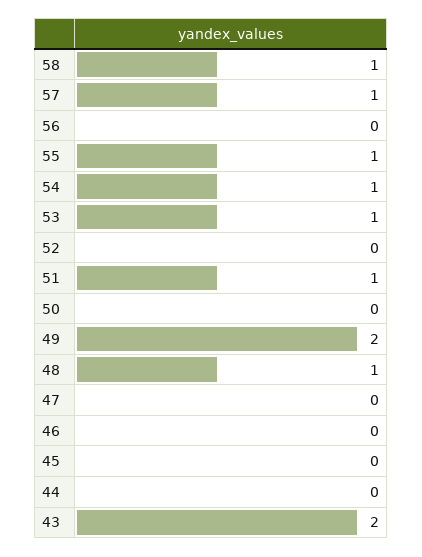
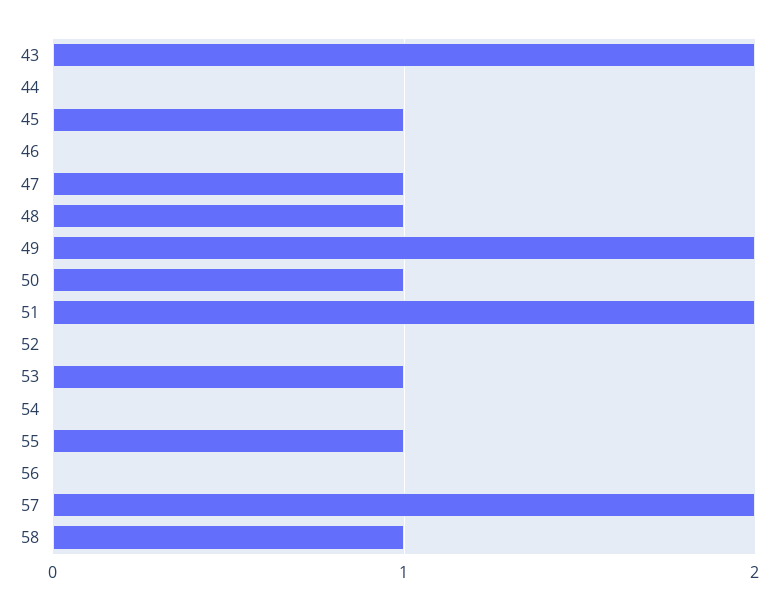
  {
    "58": 1,
-   "57": 1,
+   "57": 2,
    "56": 0,
    "55": 1,
-   "54": 1,
+   "54": 0,
    "53": 1,
    "52": 0,
-   "51": 1,
+   "51": 2,
-   "50": 0,
+   "50": 1,
    "49": 2,
    "48": 1,
-   "47": 0,
+   "47": 1,
    "46": 0,
-   "45": 0,
+   "45": 1,
    "44": 0,
    "43": 2
  }

